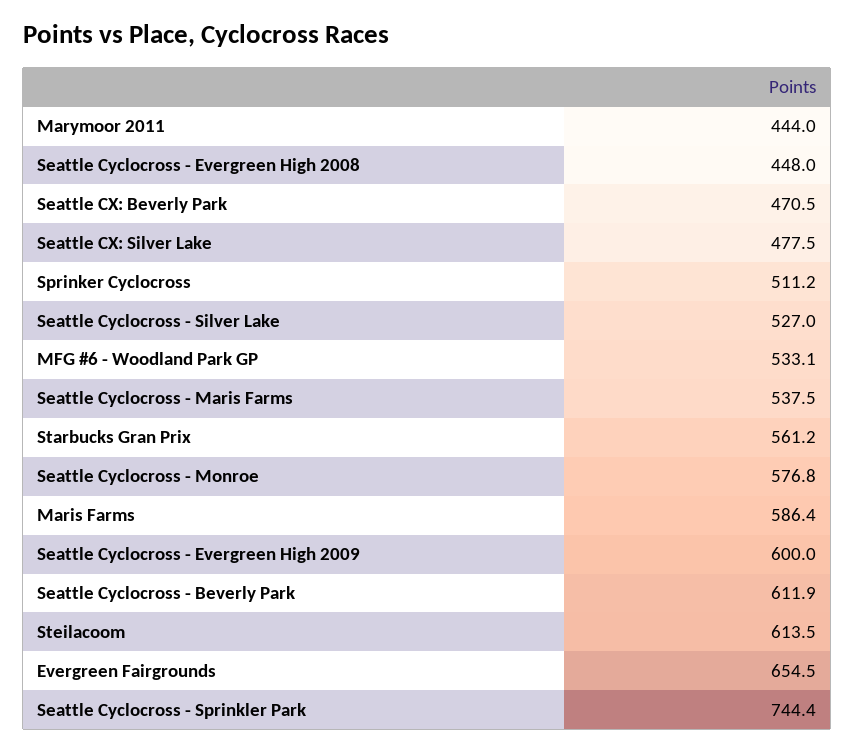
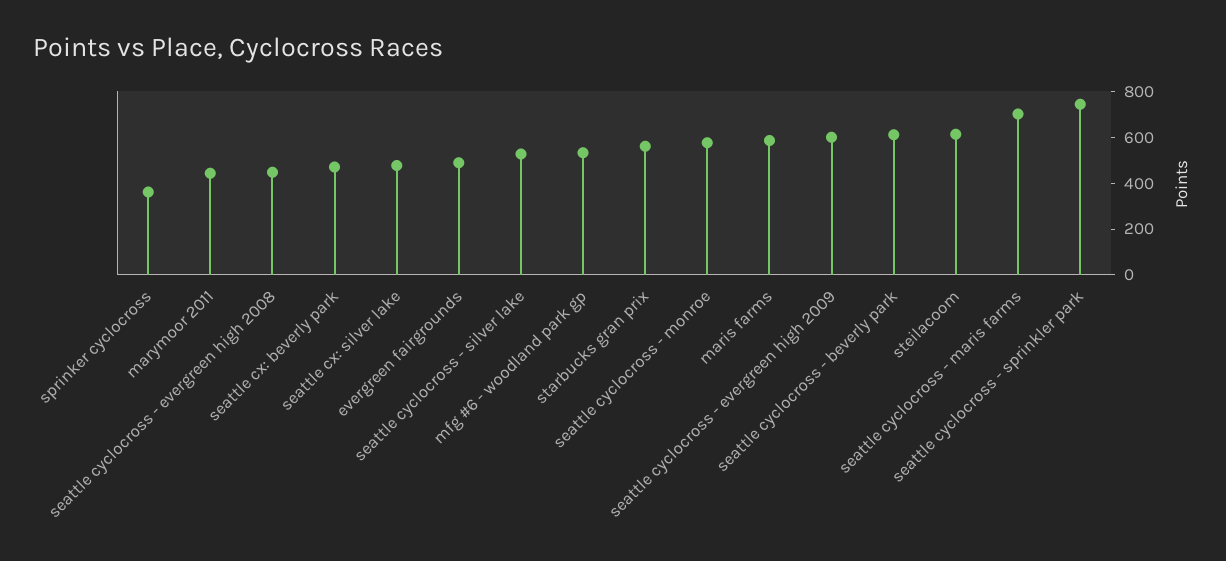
  {
    "Marymoor 2011": 444,
    "Seattle Cyclocross - Evergreen High 2008": 448,
    "Seattle CX: Beverly Park": 470.5,
    "Seattle CX: Silver Lake": 477.5,
-   "Sprinker Cyclocross": 511.2,
+   "Sprinker Cyclocross": 350,
    "Seattle Cyclocross - Silver Lake": 527,
    "MFG #6 - Woodland Park GP": 533.1,
-   "Seattle Cyclocross - Maris Farms": 537.5,
+   "Seattle Cyclocross - Maris Farms": 700,
    "Starbucks Gran Prix": 561.2,
    "Seattle Cyclocross - Monroe": 576.8,
    "Maris Farms": 586.4,
    "Seattle Cyclocross - Evergreen High 2009": 600,
    "Seattle Cyclocross - Beverly Park": 611.9,
    "Steilacoom": 613.5,
-   "Evergreen Fairgrounds": 654.5,
+   "Evergreen Fairgrounds": 500,
    "Seattle Cyclocross - Sprinkler Park": 744.4
  }

